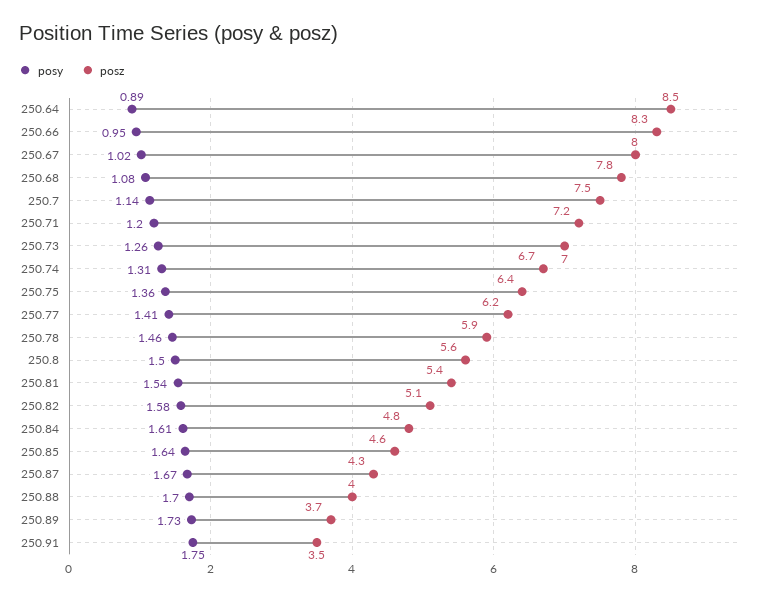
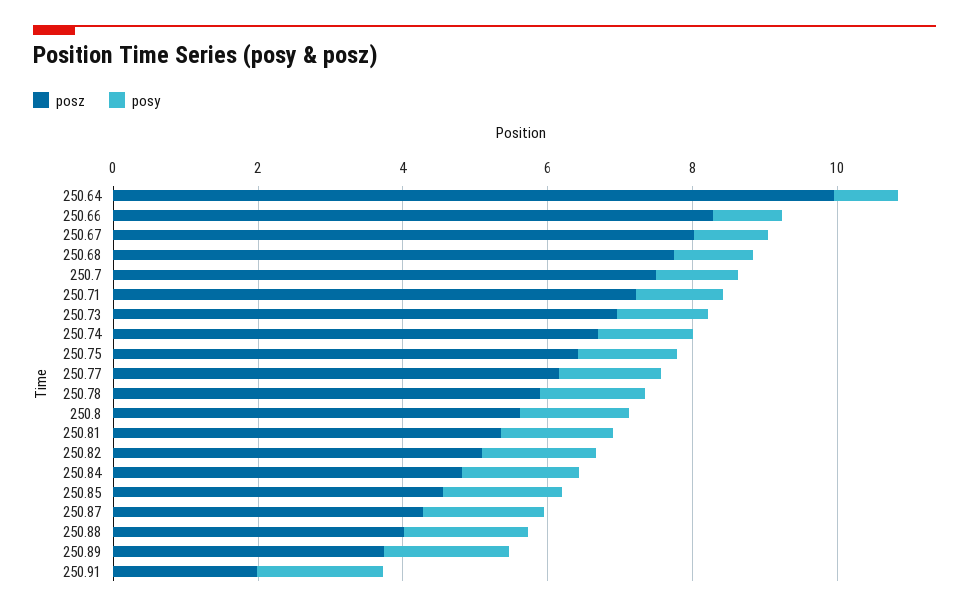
  {
    "posy": {
      "250.64": 0.89,
      "250.66": 0.95,
      "250.67": 1.02,
      "250.68": 1.08,
      "250.7": 1.14,
      "250.71": 1.2,
      "250.73": 1.26,
      "250.74": 1.31,
      "250.75": 1.36,
      "250.77": 1.41,
      "250.78": 1.46,
      "250.8": 1.5,
      "250.81": 1.54,
      "250.82": 1.58,
      "250.84": 1.61,
      "250.85": 1.64,
      "250.87": 1.67,
      "250.88": 1.7,
      "250.89": 1.73,
      "250.91": 1.75
    },
    "posz": {
-     "250.64": 8.5,
+     "250.64": 10,
      "250.66": 8.3,
      "250.67": 8,
      "250.68": 7.8,
      "250.7": 7.5,
      "250.71": 7.2,
      "250.73": 7,
      "250.74": 6.7,
      "250.75": 6.4,
      "250.77": 6.2,
      "250.78": 5.9,
      "250.8": 5.6,
      "250.81": 5.4,
      "250.82": 5.1,
      "250.84": 4.8,
      "250.85": 4.6,
      "250.87": 4.3,
      "250.88": 4,
      "250.89": 3.7,
-     "250.91": 3.5
+     "250.91": 2
    }
  }

